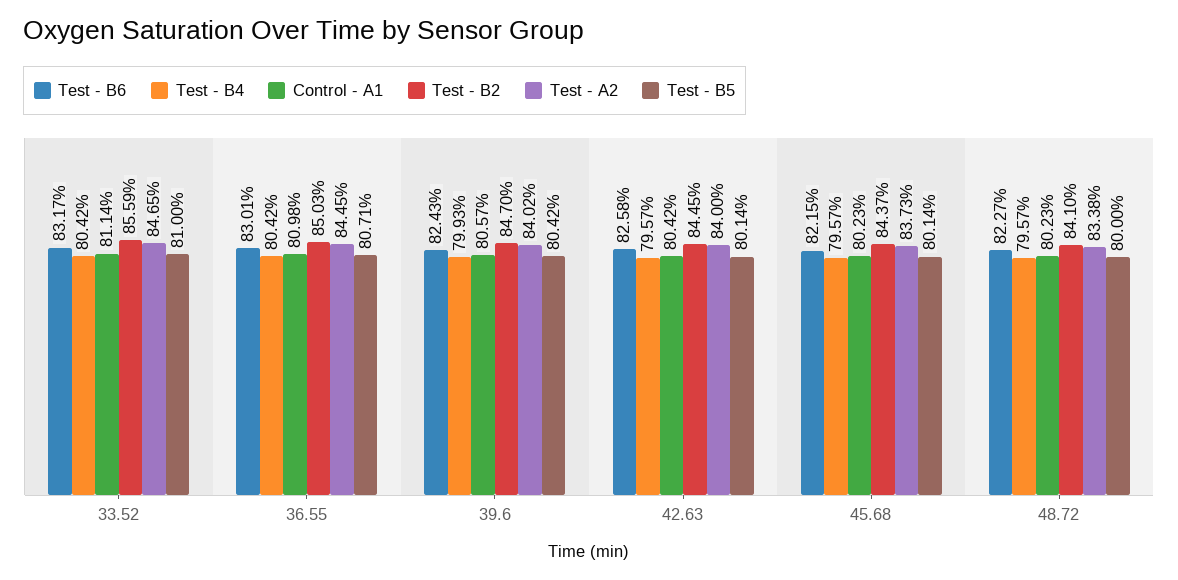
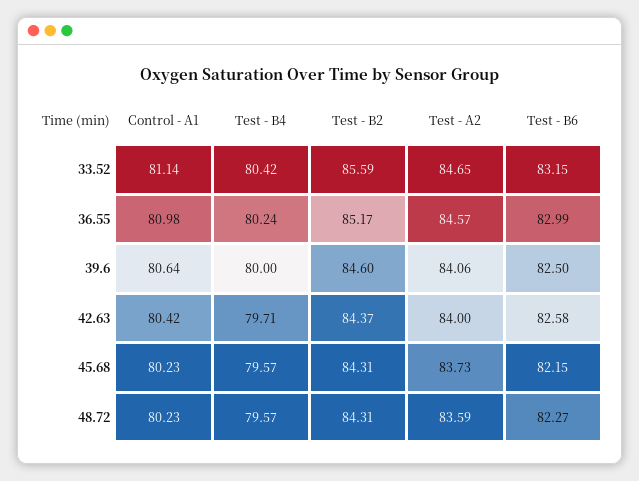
  {
    "Test - B6": {
-     "33.52": 83.17,
+     "33.52": 83.15,
-     "36.55": 83.01,
+     "36.55": 82.99,
-     "39.6": 82.43,
+     "39.6": 82.5,
      "42.63": 82.58,
      "45.68": 82.15,
      "48.72": 82.27
    },
    "Test - B4": {
      "33.52": 80.42,
-     "36.55": 80.42,
+     "36.55": 80.24,
-     "39.6": 79.93,
+     "39.6": 80,
-     "42.63": 79.57,
+     "42.63": 79.71,
      "45.68": 79.57,
      "48.72": 79.57
    },
    "Control - A1": {
      "33.52": 81.14,
      "36.55": 80.98,
-     "39.6": 80.57,
+     "39.6": 80.64,
      "42.63": 80.42,
      "45.68": 80.23,
      "48.72": 80.23
    },
    "Test - B2": {
      "33.52": 85.59,
-     "36.55": 85.03,
+     "36.55": 85.17,
-     "39.6": 84.7,
+     "39.6": 84.6,
-     "42.63": 84.45,
+     "42.63": 84.37,
-     "45.68": 84.37,
+     "45.68": 84.31,
-     "48.72": 84.1
+     "48.72": 84.31
    },
    "Test - A2": {
      "33.52": 84.65,
-     "36.55": 84.45,
+     "36.55": 84.57,
-     "39.6": 84.02,
+     "39.6": 84.06,
      "42.63": 84,
      "45.68": 83.73,
-     "48.72": 83.38
+     "48.72": 83.59
-   },
+   }
-   "Test - B5": {
-     "33.52": 81,
-     "36.55": 80.71,
-     "39.6": 80.42,
-     "42.63": 80.14,
-     "45.68": 80.14,
-     "48.72": 80
-   }
  }

